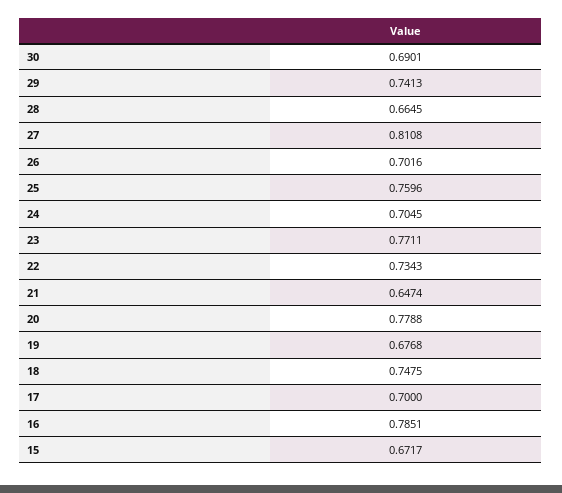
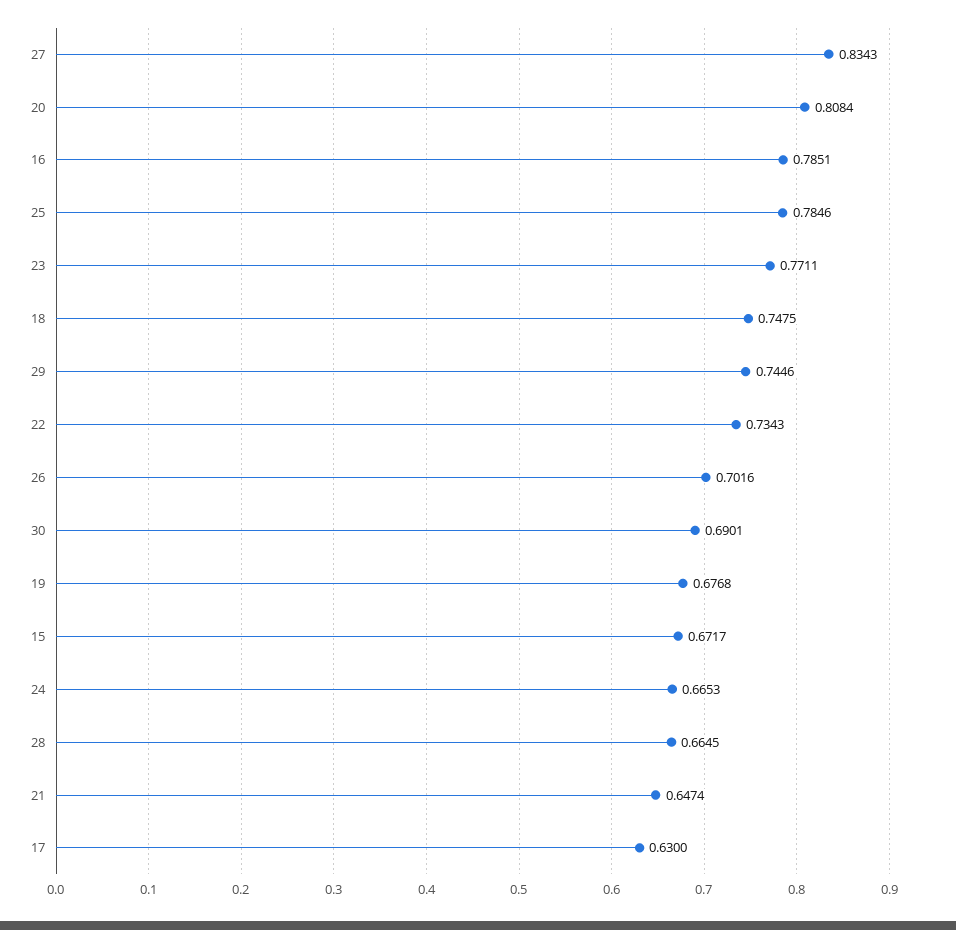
  {
    "30": 0.6901,
-   "29": 0.7413,
+   "29": 0.7446,
    "28": 0.6645,
-   "27": 0.8108,
+   "27": 0.8343,
    "26": 0.7016,
-   "25": 0.7596,
+   "25": 0.7846,
-   "24": 0.7045,
+   "24": 0.6653,
    "23": 0.7711,
    "22": 0.7343,
    "21": 0.6474,
-   "20": 0.7788,
+   "20": 0.8084,
    "19": 0.6768,
    "18": 0.7475,
-   "17": 0.7,
+   "17": 0.63,
    "16": 0.7851,
    "15": 0.6717
  }

